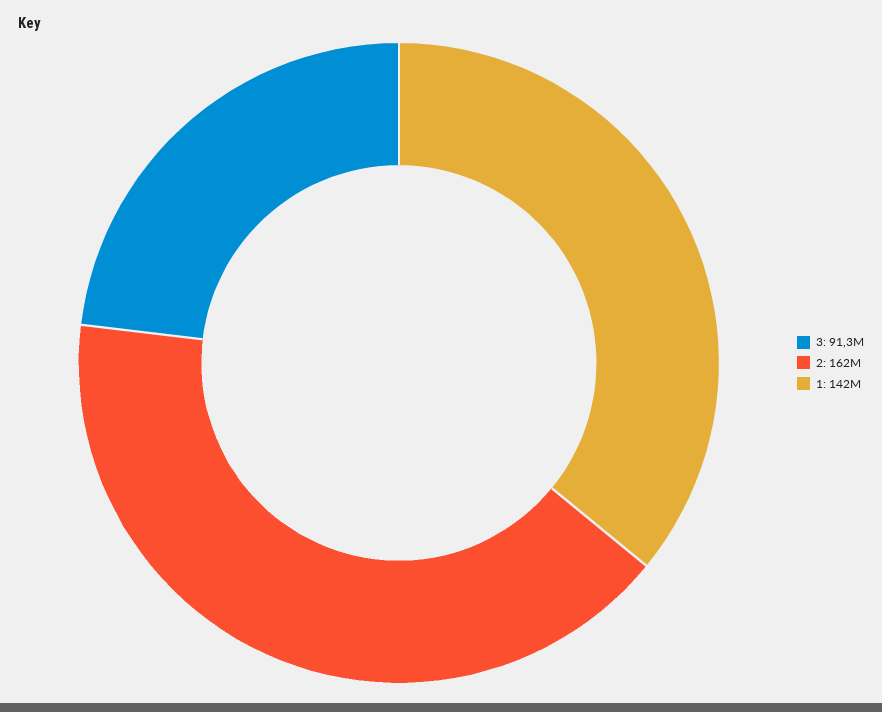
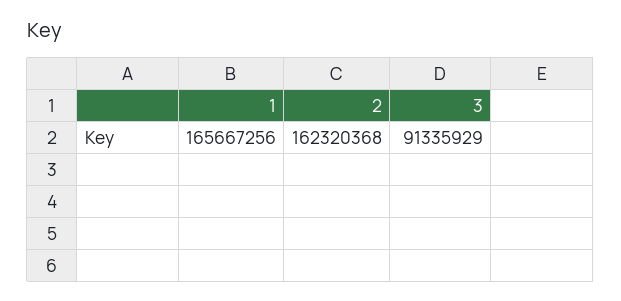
  {
    "3": 91335929,
    "2": 162320368,
-   "1": 142000000
+   "1": 165667256
  }

